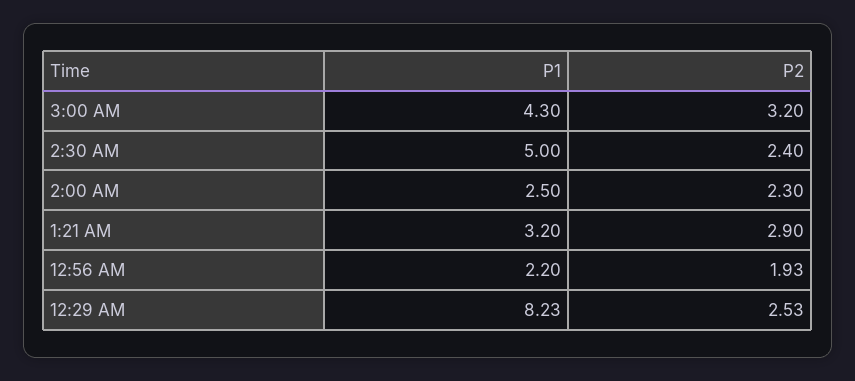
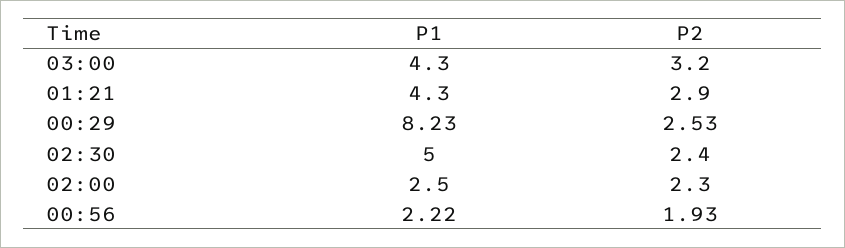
  {
    "P1": {
      "3:00 AM": 4.3,
      "2:30 AM": 5,
      "2:00 AM": 2.5,
-     "1:21 AM": 3.2,
+     "1:21 AM": 4.3,
-     "12:56 AM": 2.2,
+     "12:56 AM": 2.22,
      "12:29 AM": 8.23
    },
    "P2": {
      "3:00 AM": 3.2,
      "2:30 AM": 2.4,
      "2:00 AM": 2.3,
      "1:21 AM": 2.9,
      "12:56 AM": 1.93,
      "12:29 AM": 2.53
    }
  }

